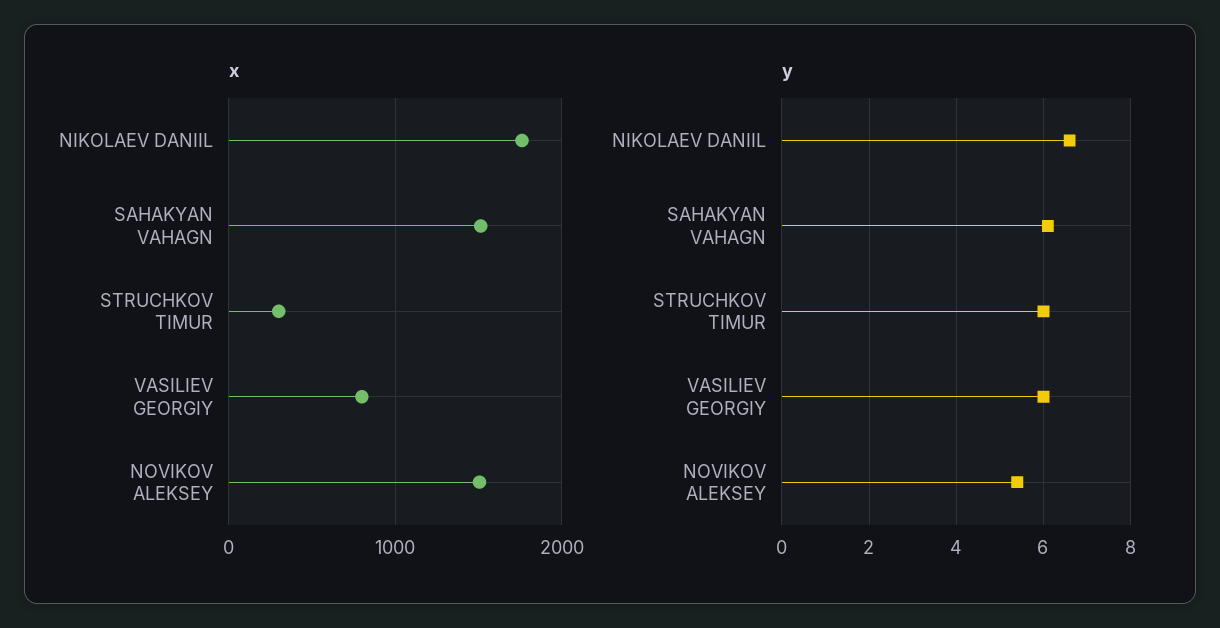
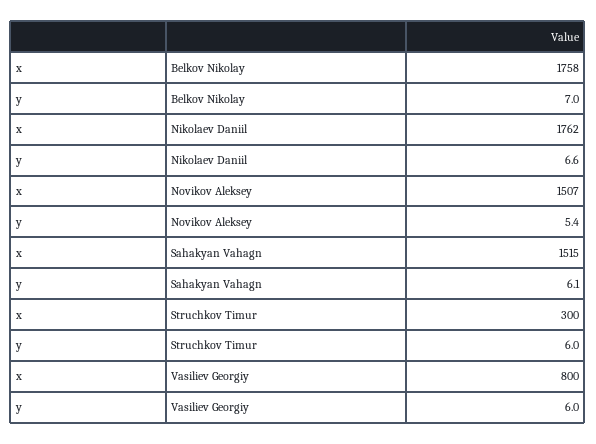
  {
    "x": {
      "NIKOLAEV DANIIL": 1762,
      "SAHAKYAN VAHAGN": 1515,
      "STRUCHKOV TIMUR": 300,
      "VASILIEV GEORGIY": 800,
-     "NOVIKOV ALEKSEY": 1507
+     "NOVIKOV ALEKSEY": 1507,
+     "Belkov Nikolay": 1758
    },
    "y": {
      "NIKOLAEV DANIIL": 6.6,
      "SAHAKYAN VAHAGN": 6.1,
      "STRUCHKOV TIMUR": 6,
      "VASILIEV GEORGIY": 6,
-     "NOVIKOV ALEKSEY": 5.4
+     "NOVIKOV ALEKSEY": 5.4,
+     "Belkov Nikolay": 7
    }
  }

